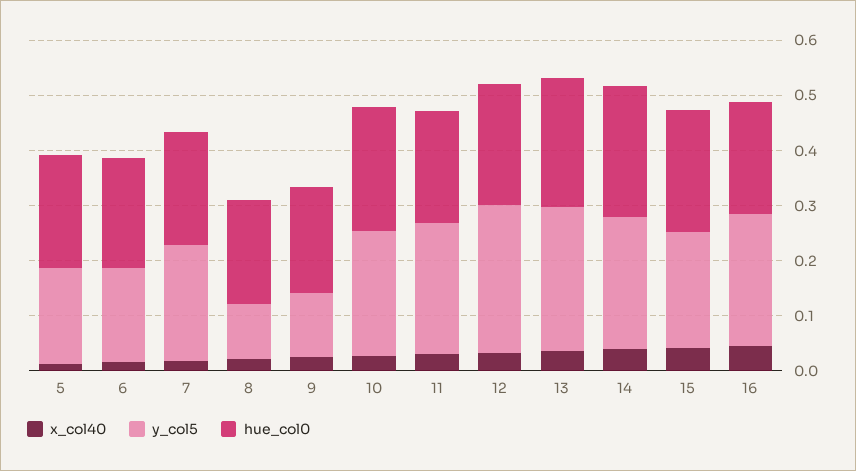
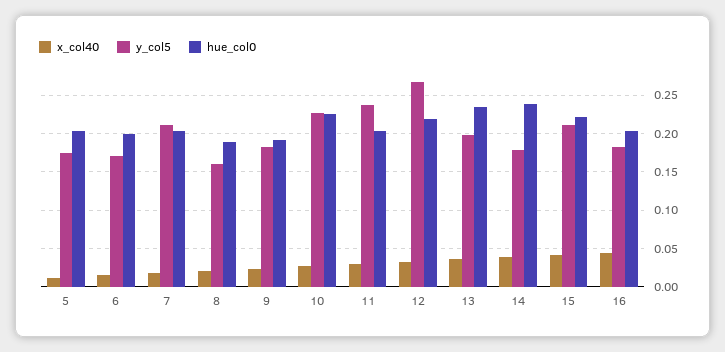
  {
    "x_col40": {
      "5": 0.01,
      "6": 0.01,
      "7": 0.02,
      "8": 0.02,
      "9": 0.02,
      "10": 0.03,
      "11": 0.03,
      "12": 0.03,
      "13": 0.04,
      "14": 0.04,
      "15": 0.04,
      "16": 0.04
    },
    "y_col5": {
      "5": 0.18,
      "6": 0.17,
      "7": 0.21,
-     "8": 0.1,
+     "8": 0.16,
-     "9": 0.12,
+     "9": 0.18,
      "10": 0.23,
      "11": 0.24,
      "12": 0.27,
-     "13": 0.26,
+     "13": 0.2,
-     "14": 0.24,
+     "14": 0.18,
      "15": 0.21,
-     "16": 0.24
+     "16": 0.18
    },
    "hue_col0": {
      "5": 0.2,
      "6": 0.2,
      "7": 0.2,
      "8": 0.19,
      "9": 0.19,
      "10": 0.23,
      "11": 0.2,
      "12": 0.22,
      "13": 0.23,
      "14": 0.24,
      "15": 0.22,
      "16": 0.2
    }
  }

